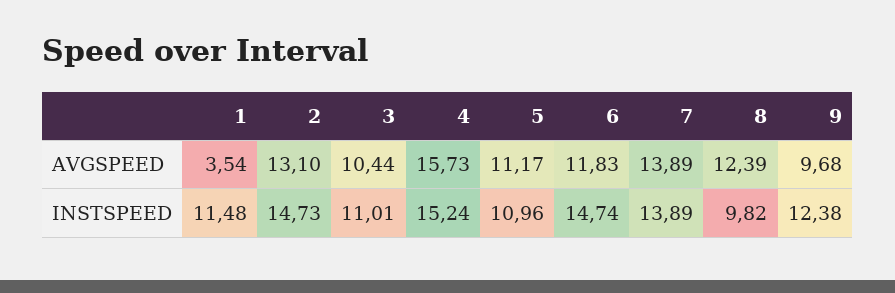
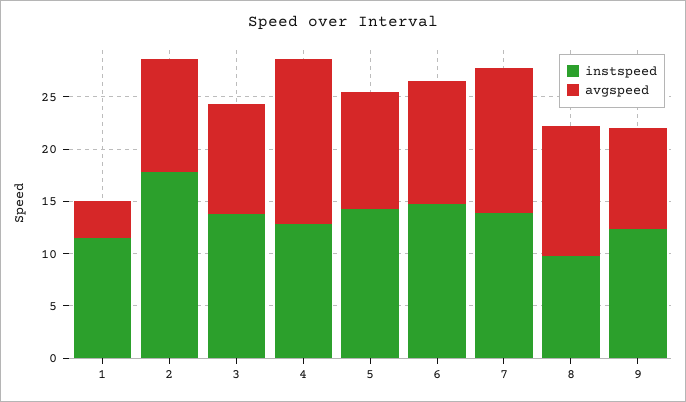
  {
    "AVGSPEED": {
      "1": 3.54,
-     "2": 13.1,
+     "2": 11,
      "3": 10.44,
      "4": 15.73,
      "5": 11.17,
      "6": 11.83,
      "7": 13.89,
      "8": 12.39,
      "9": 9.68
    },
    "INSTSPEED": {
      "1": 11.48,
-     "2": 14.73,
+     "2": 18,
-     "3": 11.01,
+     "3": 14,
-     "4": 15.24,
+     "4": 13,
-     "5": 10.96,
+     "5": 14,
      "6": 14.74,
      "7": 13.89,
      "8": 9.82,
      "9": 12.38
    }
  }

